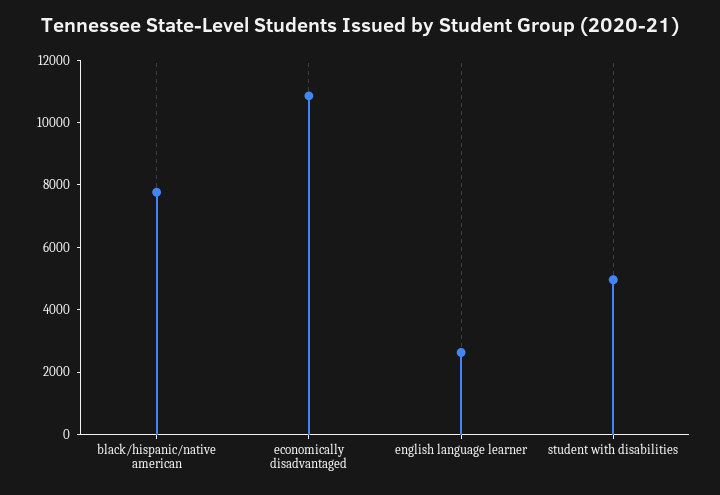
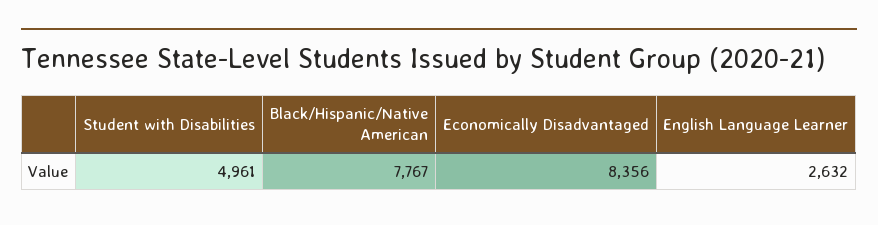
  {
    "black/hispanic/native american": 7767,
-   "economically disadvantaged": 11000,
+   "economically disadvantaged": 8356,
    "english language learner": 2632,
    "student with disabilities": 4961
  }

